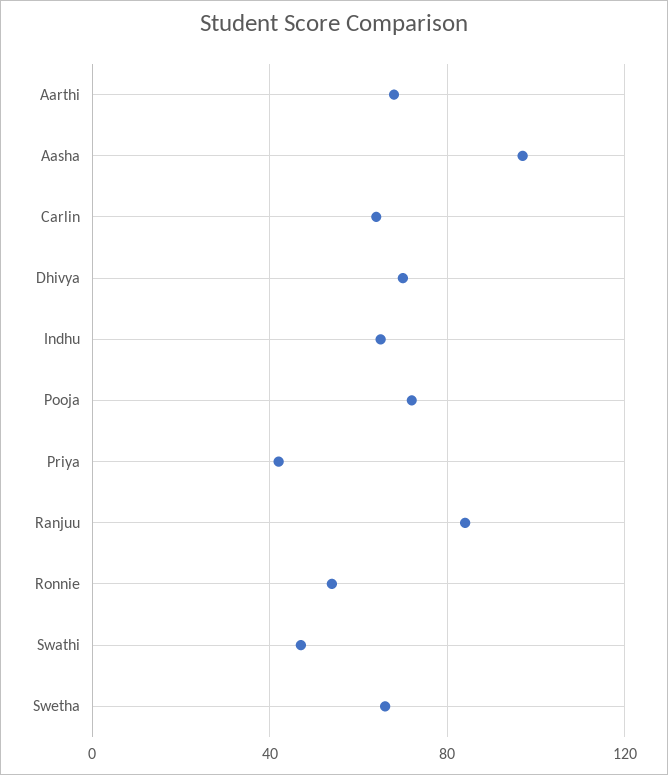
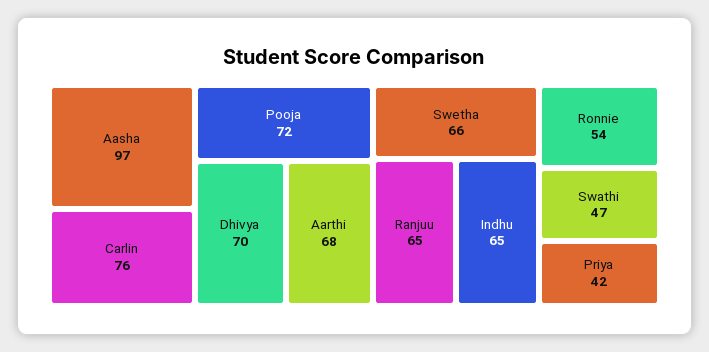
  {
    "Aarthi": 68,
    "Aasha": 97,
-   "Carlin": 65,
+   "Carlin": 76,
    "Dhivya": 70,
    "Indhu": 65,
    "Pooja": 72,
    "Priya": 42,
-   "Ranjuu": 85,
+   "Ranjuu": 65,
    "Ronnie": 54,
    "Swathi": 47,
    "Swetha": 66
  }

